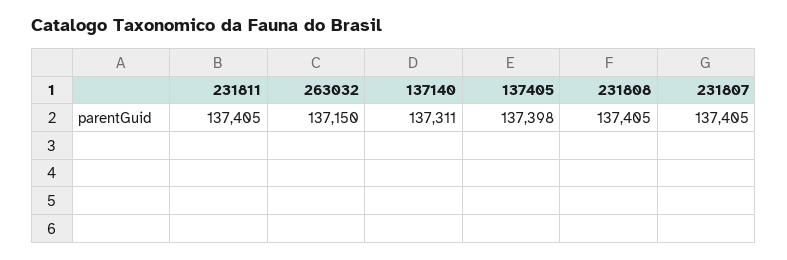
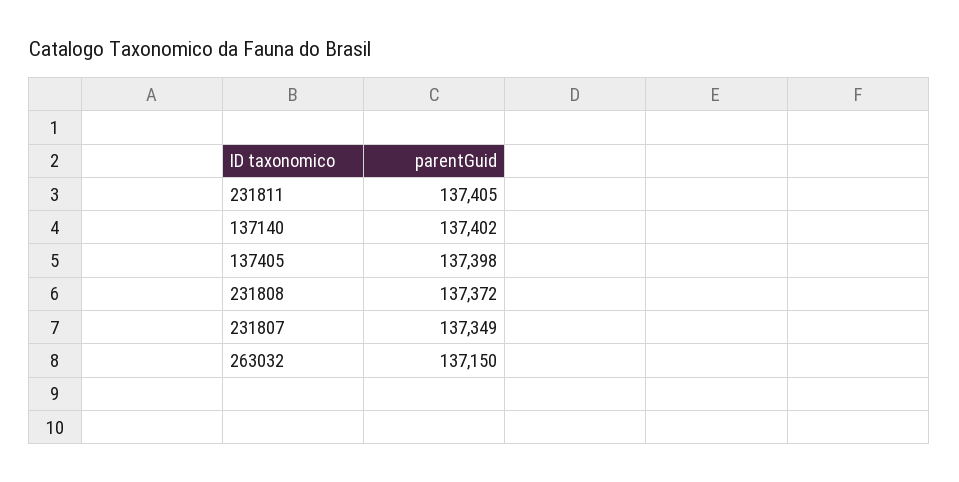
  {
    "231811": 137405,
    "263032": 137150,
-   "137140": 137311,
+   "137140": 137402,
    "137405": 137398,
-   "231808": 137405,
+   "231808": 137372,
-   "231807": 137405
+   "231807": 137349
  }

